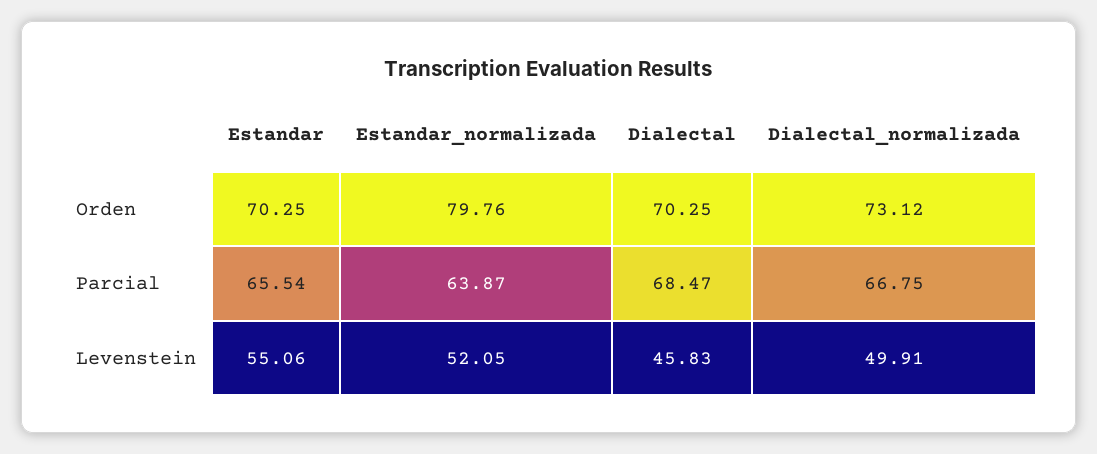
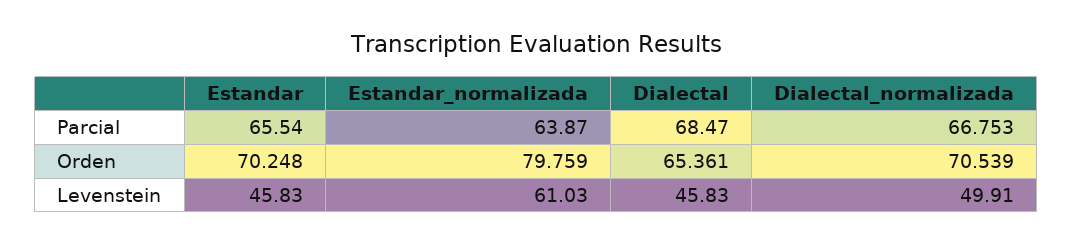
  {
    "Estandar": {
      "Orden": 70.248,
      "Parcial": 65.54,
-     "Levenstein": 55.06
+     "Levenstein": 45.83
    },
    "Estandar_normalizada": {
      "Orden": 79.759,
      "Parcial": 63.87,
-     "Levenstein": 52.05
+     "Levenstein": 61.03
    },
    "Dialectal": {
-     "Orden": 70.25,
+     "Orden": 65.361,
      "Parcial": 68.47,
      "Levenstein": 45.83
    },
    "Dialectal_normalizada": {
-     "Orden": 73.12,
+     "Orden": 70.539,
      "Parcial": 66.753,
      "Levenstein": 49.91
    }
  }

